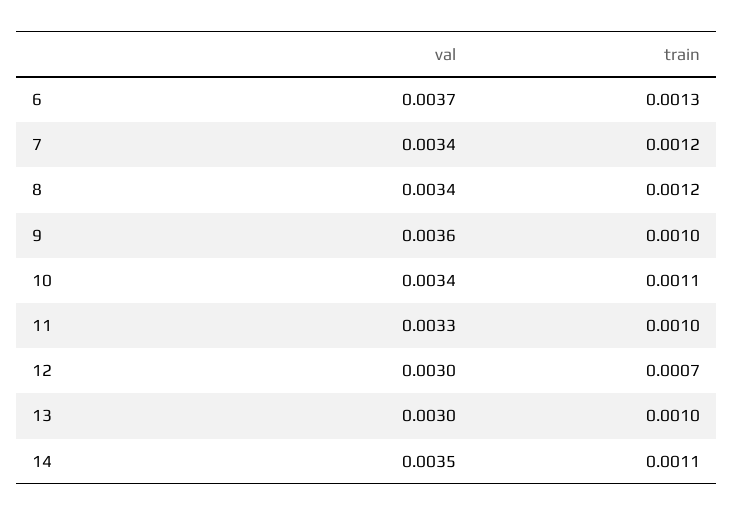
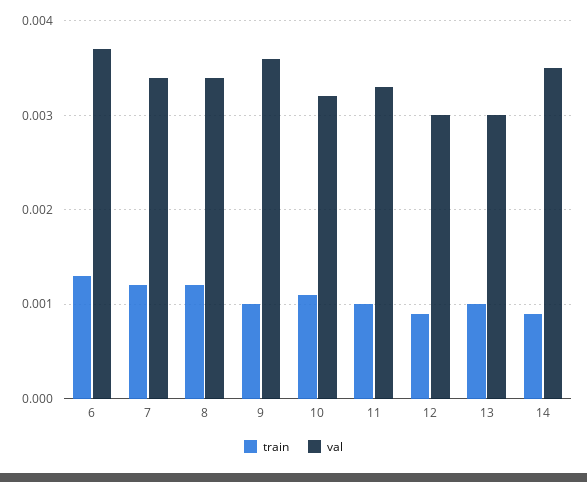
  {
    "val": {
      "6": 0.0037,
      "7": 0.0034,
      "8": 0.0034,
      "9": 0.0036,
-     "10": 0.0034,
+     "10": 0.0032,
      "11": 0.0033,
      "12": 0.003,
      "13": 0.003,
      "14": 0.0035
    },
    "train": {
      "6": 0.0013,
      "7": 0.0012,
      "8": 0.0012,
      "9": 0.001,
      "10": 0.0011,
      "11": 0.001,
-     "12": 0.0007,
+     "12": 0.0009,
      "13": 0.001,
-     "14": 0.0011
+     "14": 0.0009
    }
  }

